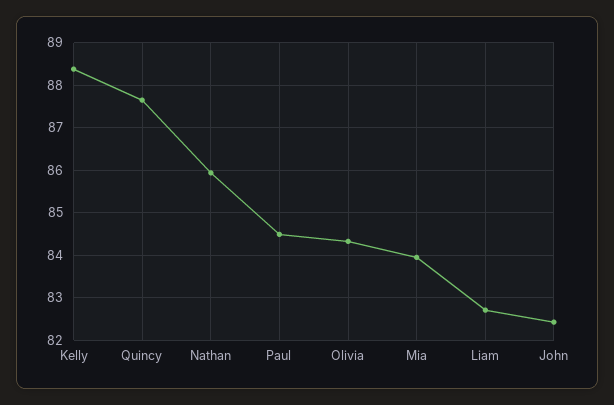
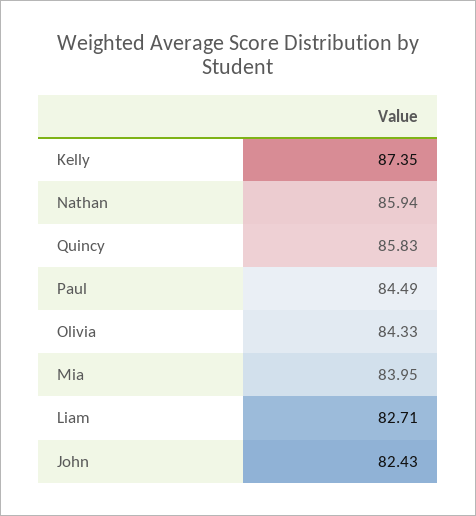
  {
-   "Kelly": 88.4,
+   "Kelly": 87.35,
-   "Quincy": 87.6,
+   "Quincy": 85.83,
    "Nathan": 85.94,
    "Paul": 84.49,
    "Olivia": 84.33,
    "Mia": 83.95,
    "Liam": 82.71,
    "John": 82.43
  }

